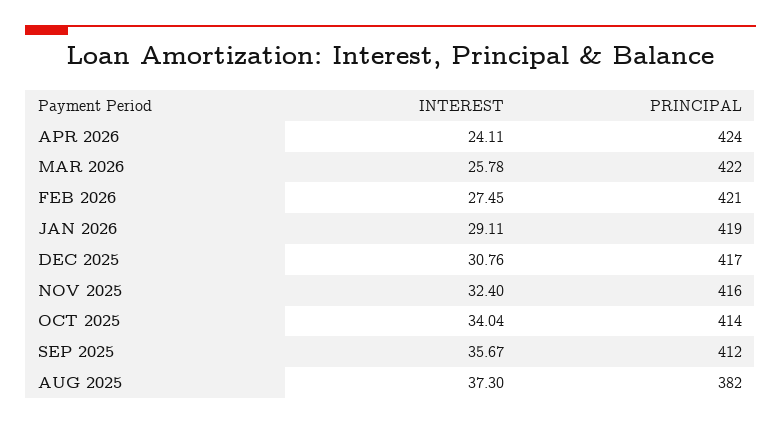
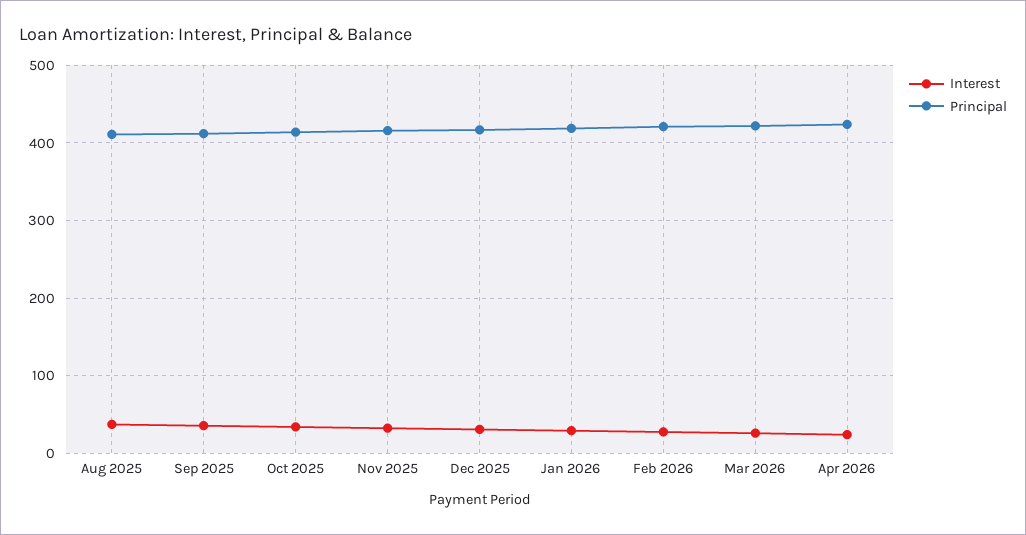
  {
    "INTEREST": {
      "APR 2026": 24.11,
      "MAR 2026": 25.78,
      "FEB 2026": 27.45,
      "JAN 2026": 29.11,
      "DEC 2025": 30.76,
      "NOV 2025": 32.4,
      "OCT 2025": 34.04,
      "SEP 2025": 35.67,
      "AUG 2025": 37.3
    },
    "PRINCIPAL": {
      "APR 2026": 424,
      "MAR 2026": 422,
      "FEB 2026": 421,
      "JAN 2026": 419,
      "DEC 2025": 417,
      "NOV 2025": 416,
      "OCT 2025": 414,
      "SEP 2025": 412,
-     "AUG 2025": 382
+     "AUG 2025": 410
    }
  }

